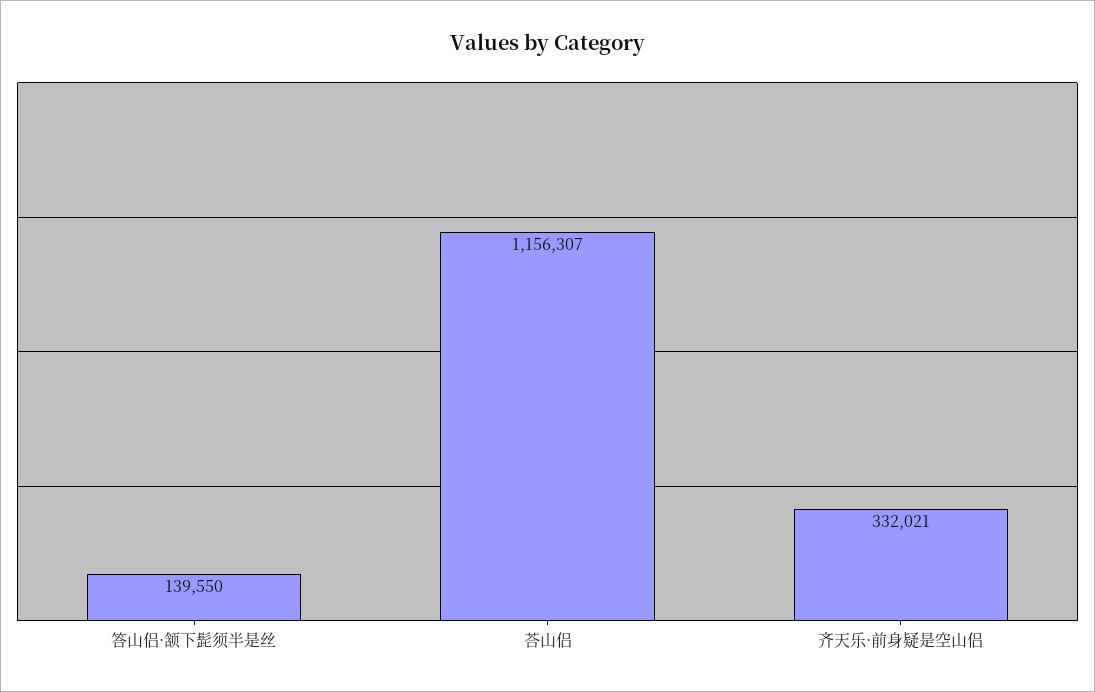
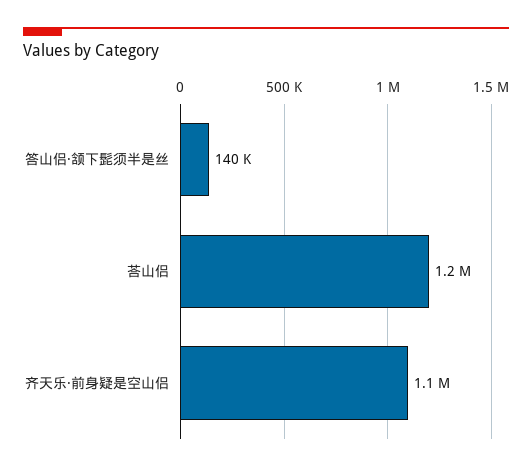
  {
    "答山侣·颔下髭须半是丝": 139550,
    "荅山侣": 1156307,
-   "齐天乐·前身疑是空山侣": 332021
+   "齐天乐·前身疑是空山侣": 1100000
  }

